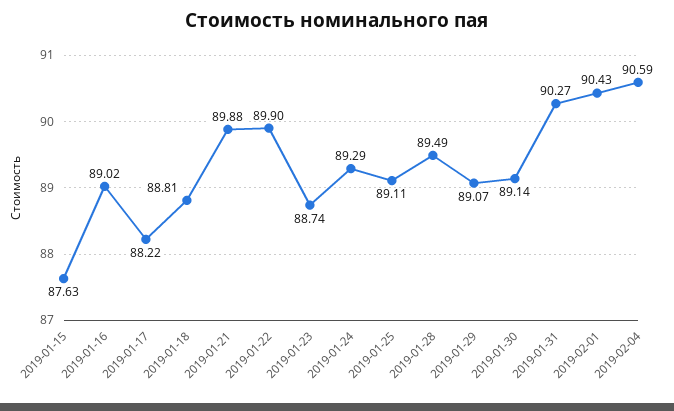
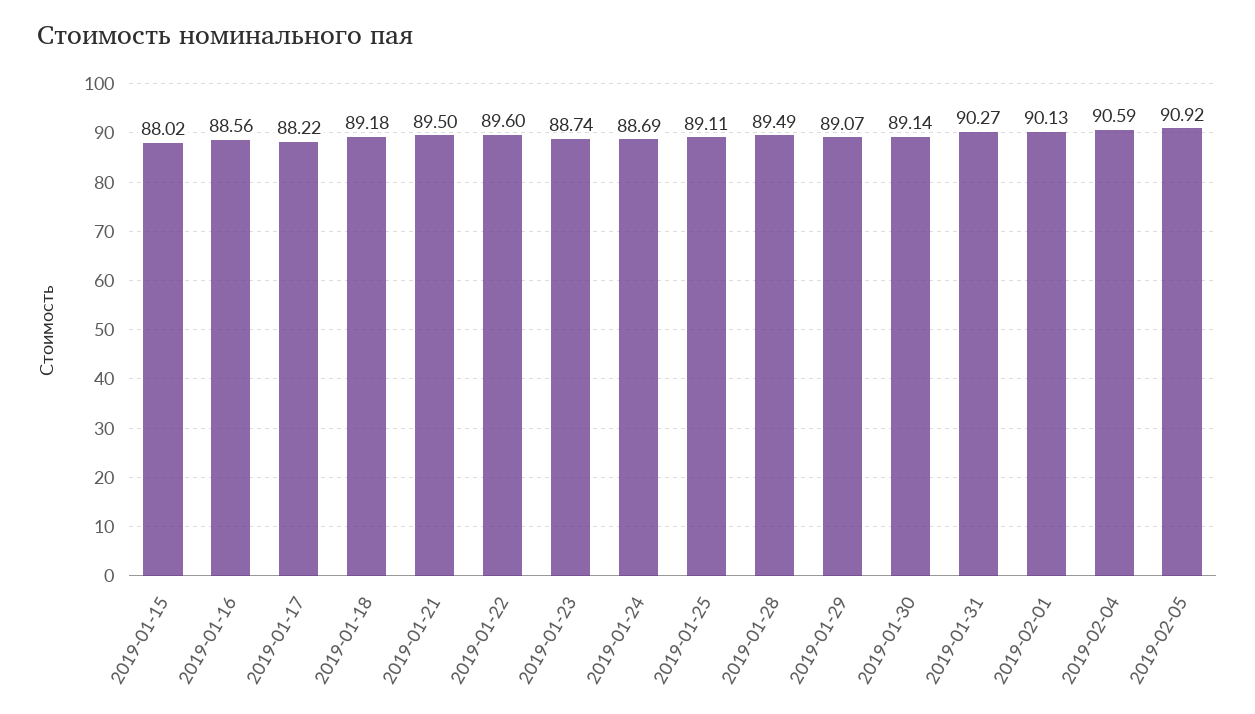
  {
-   "2019-01-15": 87.63,
+   "2019-01-15": 88.02,
-   "2019-01-16": 89.02,
+   "2019-01-16": 88.56,
    "2019-01-17": 88.22,
-   "2019-01-18": 88.81,
+   "2019-01-18": 89.18,
-   "2019-01-21": 89.88,
+   "2019-01-21": 89.5,
-   "2019-01-22": 89.9,
+   "2019-01-22": 89.6,
    "2019-01-23": 88.74,
-   "2019-01-24": 89.29,
+   "2019-01-24": 88.69,
    "2019-01-25": 89.11,
    "2019-01-28": 89.49,
    "2019-01-29": 89.07,
    "2019-01-30": 89.14,
    "2019-01-31": 90.27,
-   "2019-02-01": 90.43,
+   "2019-02-01": 90.13,
-   "2019-02-04": 90.59
+   "2019-02-04": 90.59,
+   "2019-02-05": 90.92
  }

